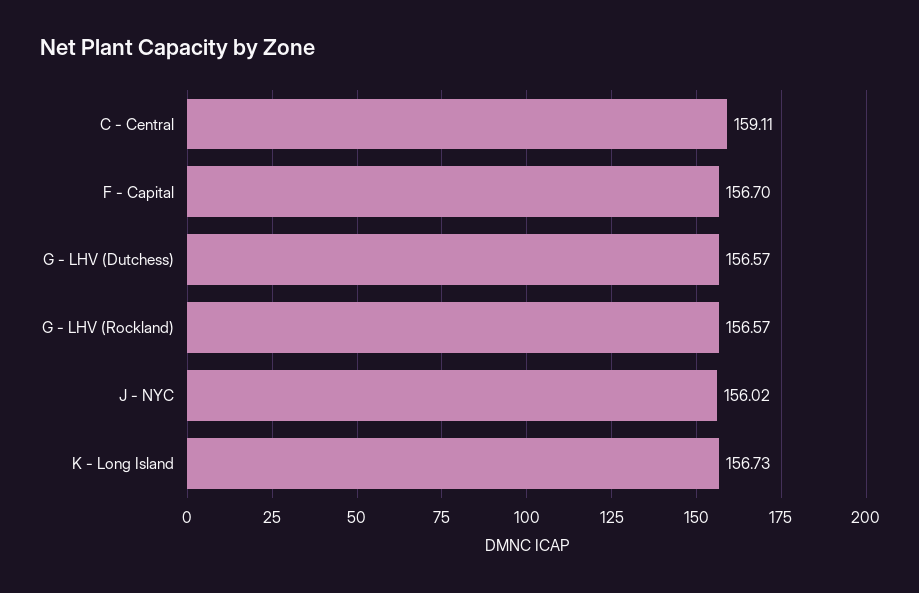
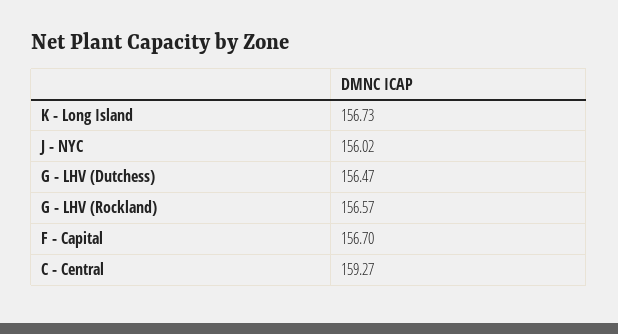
  {
-   "C - Central": 159.11,
+   "C - Central": 159.27,
    "F - Capital": 156.7,
-   "G - LHV (Dutchess)": 156.57,
+   "G - LHV (Dutchess)": 156.47,
    "G - LHV (Rockland)": 156.57,
    "J - NYC": 156.02,
    "K - Long Island": 156.73
  }

